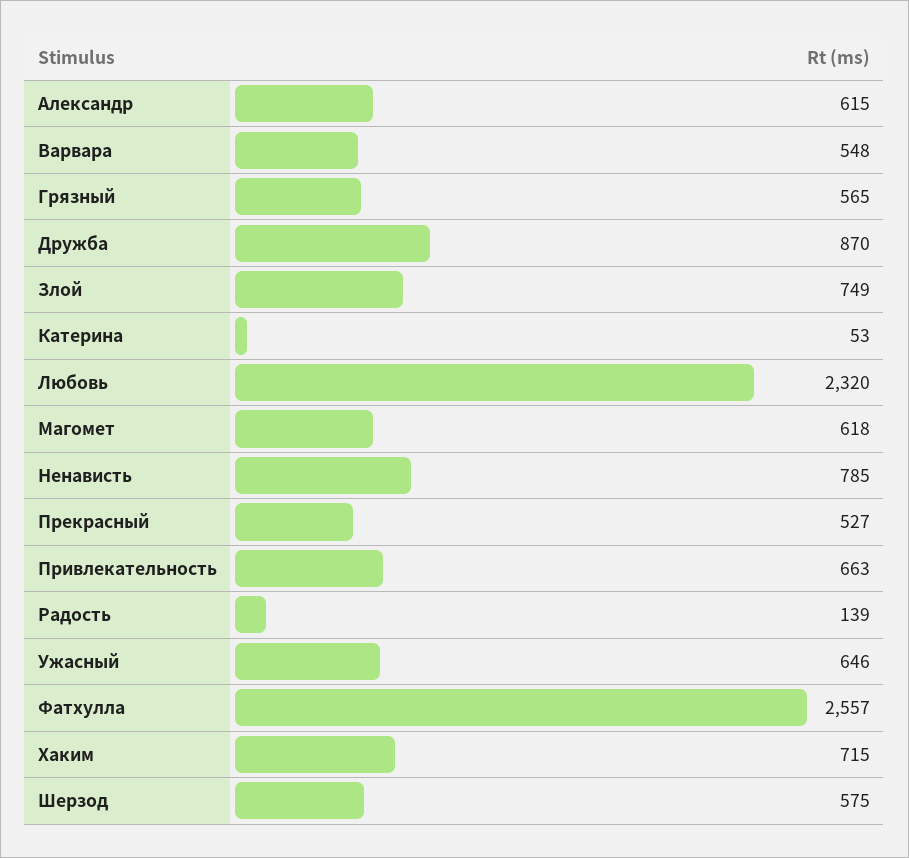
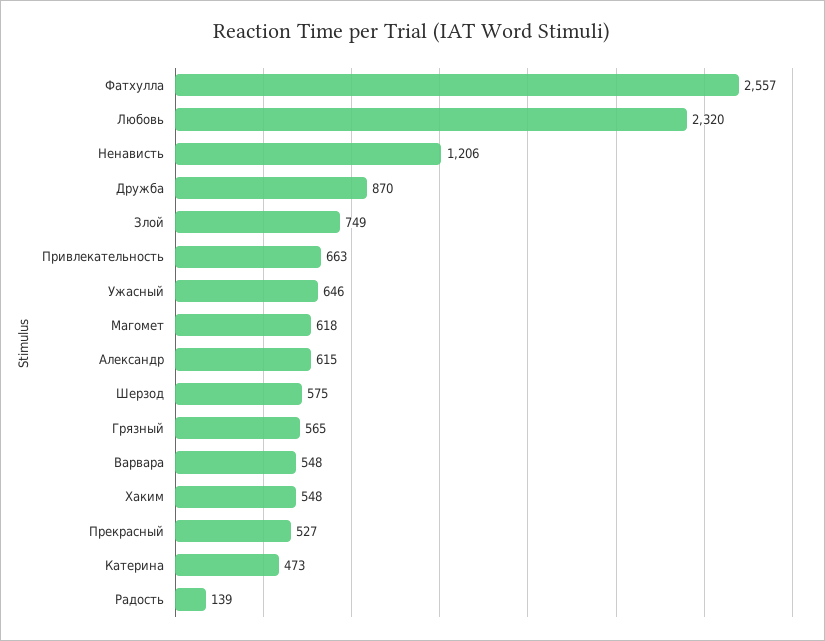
  {
    "Александр": 615,
    "Варвара": 548,
    "Грязный": 565,
    "Дружба": 870,
    "Злой": 749,
-   "Катерина": 53,
+   "Катерина": 473,
    "Любовь": 2320,
    "Магомет": 618,
-   "Ненависть": 785,
+   "Ненависть": 1206,
    "Прекрасный": 527,
    "Привлекательность": 663,
    "Радость": 139,
    "Ужасный": 646,
    "Фатхулла": 2557,
-   "Хаким": 715,
+   "Хаким": 548,
    "Шерзод": 575
  }

